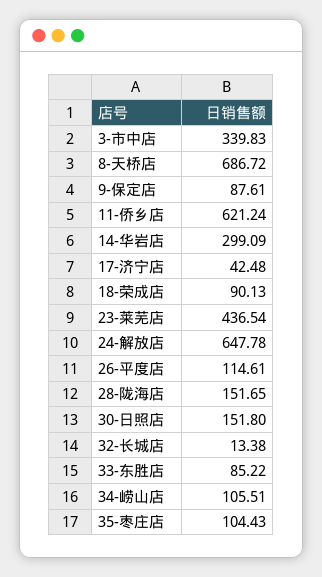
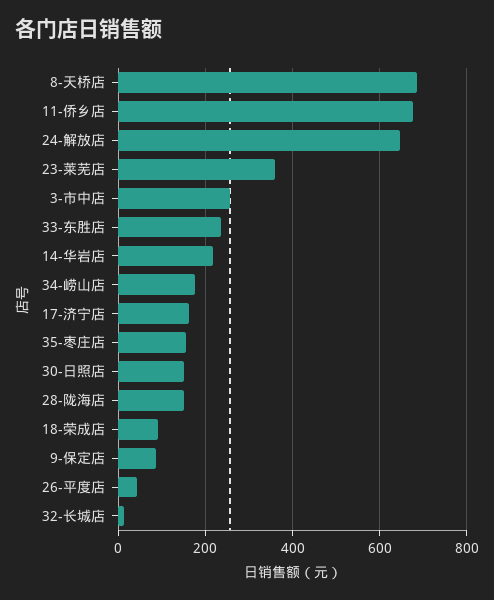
  {
-   "3-市中店": 339.83,
+   "3-市中店": 260,
    "8-天桥店": 686.72,
    "9-保定店": 87.61,
-   "11-侨乡店": 621.24,
+   "11-侨乡店": 680,
-   "14-华岩店": 299.09,
+   "14-华岩店": 220,
-   "17-济宁店": 42.48,
+   "17-济宁店": 160,
    "18-荣成店": 90.13,
-   "23-莱芜店": 436.54,
+   "23-莱芜店": 360,
    "24-解放店": 647.78,
-   "26-平度店": 114.61,
+   "26-平度店": 40,
    "28-陇海店": 151.65,
    "30-日照店": 151.8,
    "32-长城店": 13.38,
-   "33-东胜店": 85.22,
+   "33-东胜店": 240,
-   "34-崂山店": 105.51,
+   "34-崂山店": 180,
-   "35-枣庄店": 104.43
+   "35-枣庄店": 160
  }

